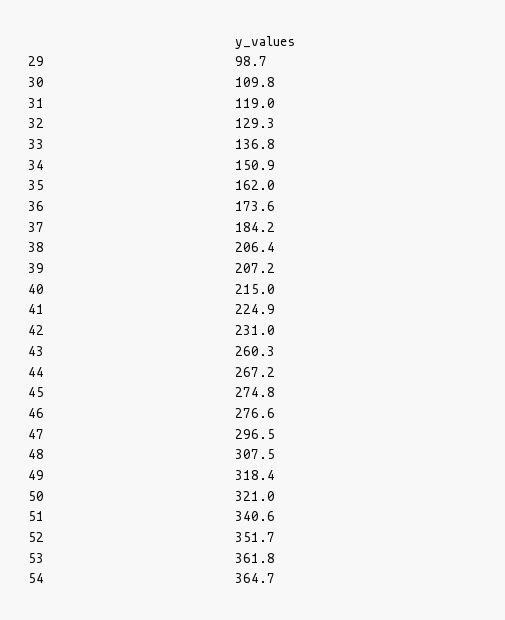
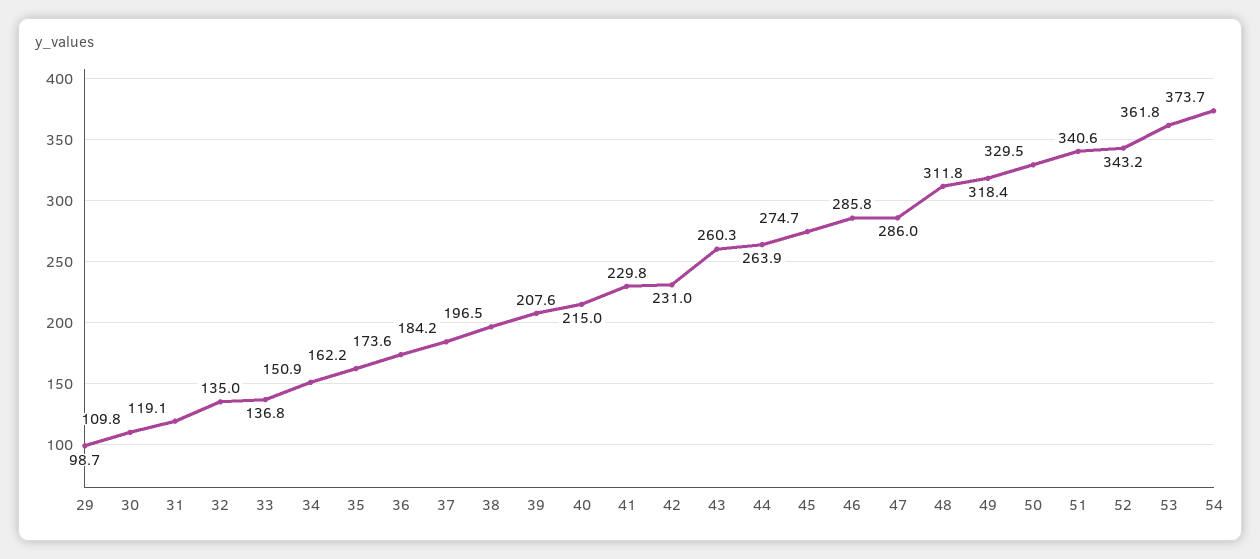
  {
    "29": 98.7,
    "30": 109.8,
-   "31": 119,
+   "31": 119.1,
-   "32": 129.3,
+   "32": 135,
    "33": 136.8,
    "34": 150.9,
-   "35": 162,
+   "35": 162.2,
    "36": 173.6,
    "37": 184.2,
-   "38": 206.4,
+   "38": 196.5,
-   "39": 207.2,
+   "39": 207.6,
    "40": 215,
-   "41": 224.9,
+   "41": 229.8,
    "42": 231,
    "43": 260.3,
-   "44": 267.2,
+   "44": 263.9,
-   "45": 274.8,
+   "45": 274.7,
-   "46": 276.6,
+   "46": 285.8,
-   "47": 296.5,
+   "47": 286,
-   "48": 307.5,
+   "48": 311.8,
    "49": 318.4,
-   "50": 321,
+   "50": 329.5,
    "51": 340.6,
-   "52": 351.7,
+   "52": 343.2,
    "53": 361.8,
-   "54": 364.7
+   "54": 373.7
  }

